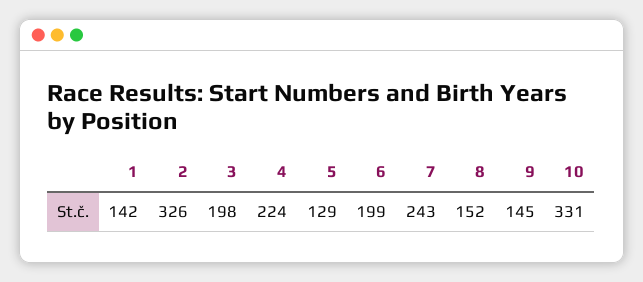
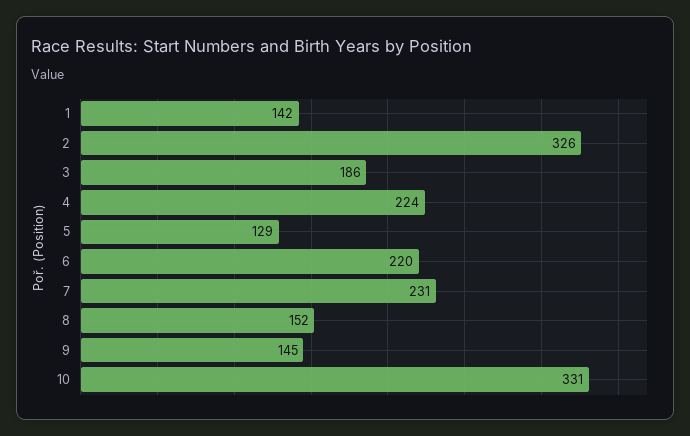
  {
    "1": 142,
    "2": 326,
-   "3": 198,
+   "3": 186,
    "4": 224,
    "5": 129,
-   "6": 199,
+   "6": 220,
-   "7": 243,
+   "7": 231,
    "8": 152,
    "9": 145,
    "10": 331
  }

